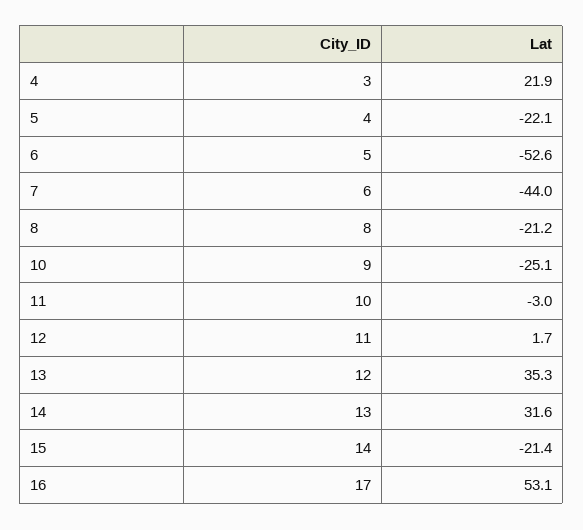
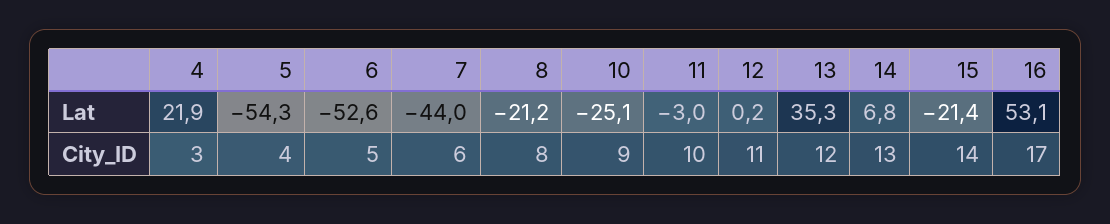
  {
    "City_ID": {
      "4": 3,
      "5": 4,
      "6": 5,
      "7": 6,
      "8": 8,
      "10": 9,
      "11": 10,
      "12": 11,
      "13": 12,
      "14": 13,
      "15": 14,
      "16": 17
    },
    "Lat": {
      "4": 21.9,
-     "5": -22.1,
+     "5": -54.3,
      "6": -52.6,
      "7": -44,
      "8": -21.2,
      "10": -25.1,
      "11": -3,
-     "12": 1.7,
+     "12": 0.2,
      "13": 35.3,
-     "14": 31.6,
+     "14": 6.8,
      "15": -21.4,
      "16": 53.1
    }
  }

